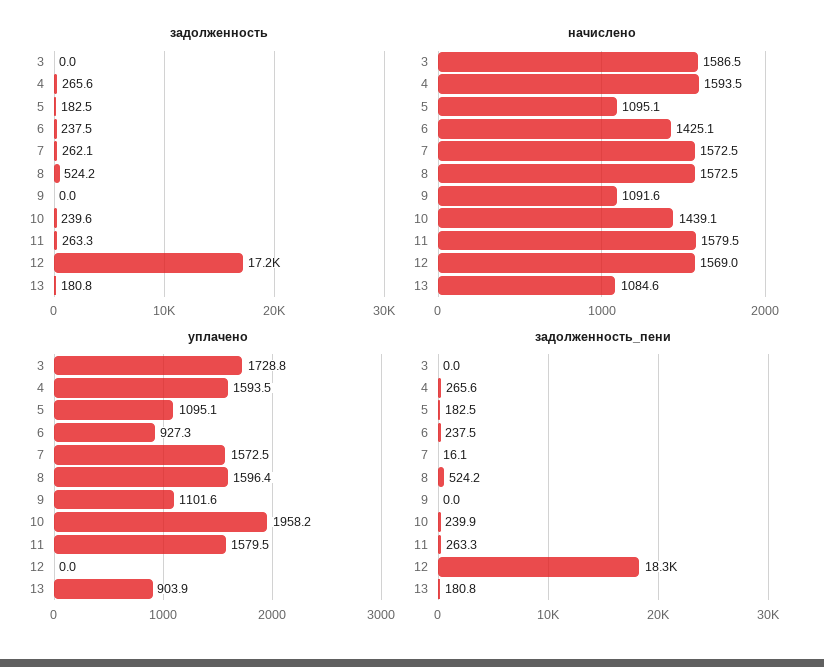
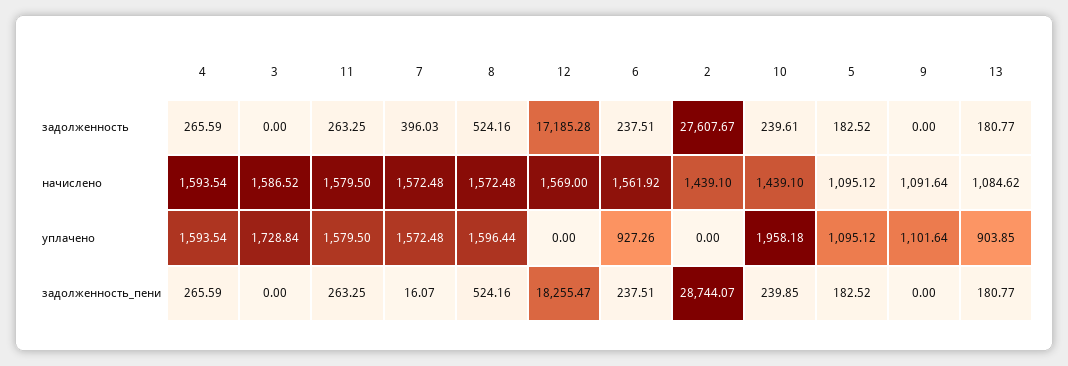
  {
    "задолженность": {
      "3": 0,
      "4": 265.59,
      "5": 182.52,
      "6": 237.51,
-     "7": 262.1,
+     "7": 396.03,
      "8": 524.16,
      "9": 0,
      "10": 239.61,
      "11": 263.25,
      "12": 17185.28,
-     "13": 180.77
+     "13": 180.77,
+     "2": 27607.67
    },
    "начислено": {
      "3": 1586.52,
      "4": 1593.54,
      "5": 1095.12,
-     "6": 1425.1,
+     "6": 1561.92,
      "7": 1572.48,
      "8": 1572.48,
      "9": 1091.64,
      "10": 1439.1,
      "11": 1579.5,
      "12": 1569,
-     "13": 1084.62
+     "13": 1084.62,
+     "2": 1439.1
    },
    "уплачено": {
      "3": 1728.84,
      "4": 1593.54,
      "5": 1095.12,
      "6": 927.26,
      "7": 1572.48,
      "8": 1596.44,
      "9": 1101.64,
      "10": 1958.18,
      "11": 1579.5,
      "12": 0,
-     "13": 903.85
+     "13": 903.85,
+     "2": 0
    },
    "задолженность_пени": {
      "3": 0,
      "4": 265.59,
      "5": 182.52,
      "6": 237.51,
      "7": 16.07,
      "8": 524.16,
      "9": 0,
      "10": 239.85,
      "11": 263.25,
      "12": 18255.47,
-     "13": 180.77
+     "13": 180.77,
+     "2": 28744.07
    }
  }

